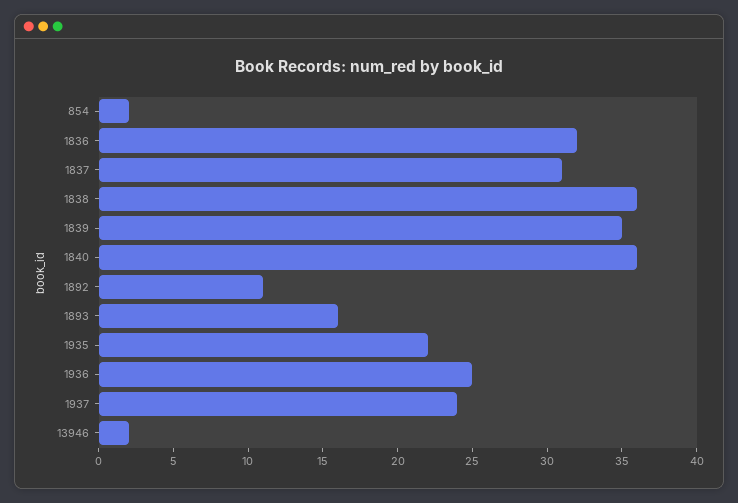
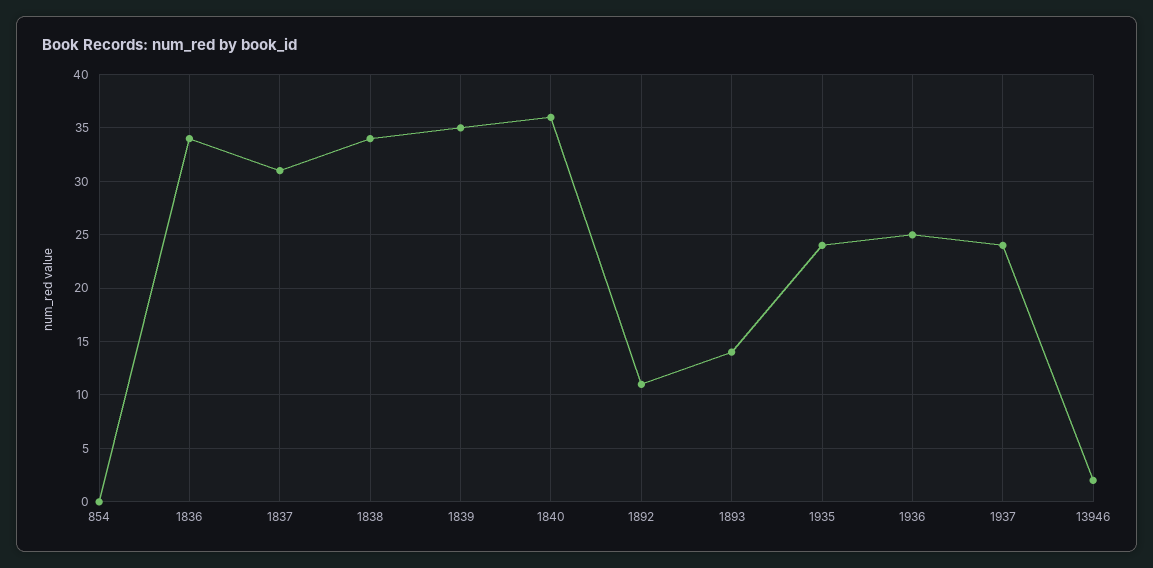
  {
-   "854": 2,
+   "854": 0,
-   "1836": 32,
+   "1836": 34,
    "1837": 31,
-   "1838": 36,
+   "1838": 34,
    "1839": 35,
    "1840": 36,
    "1892": 11,
-   "1893": 16,
+   "1893": 14,
-   "1935": 22,
+   "1935": 24,
    "1936": 25,
    "1937": 24,
    "13946": 2
  }

